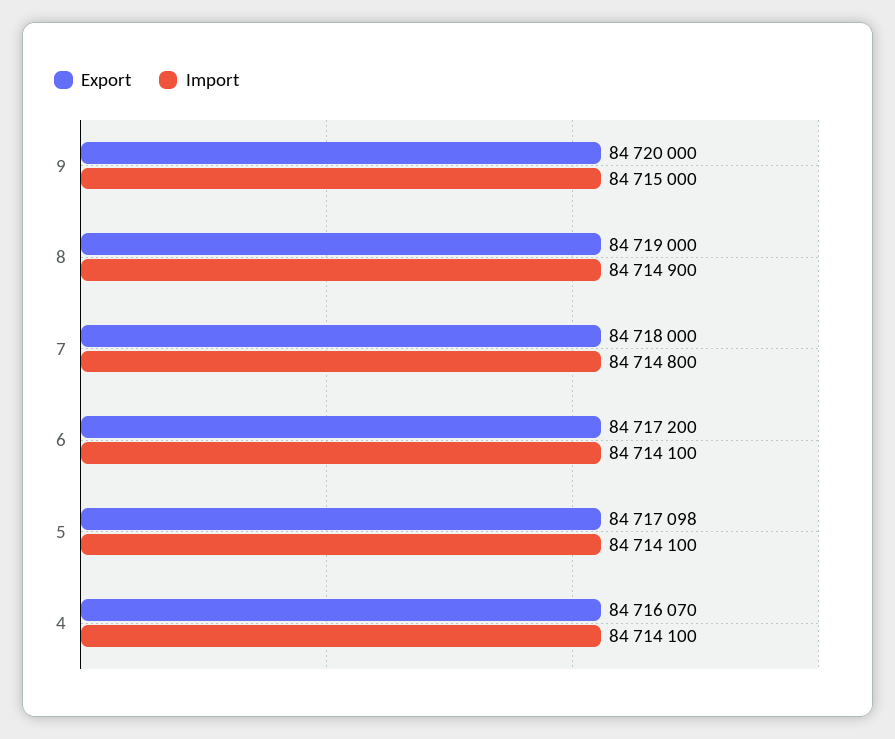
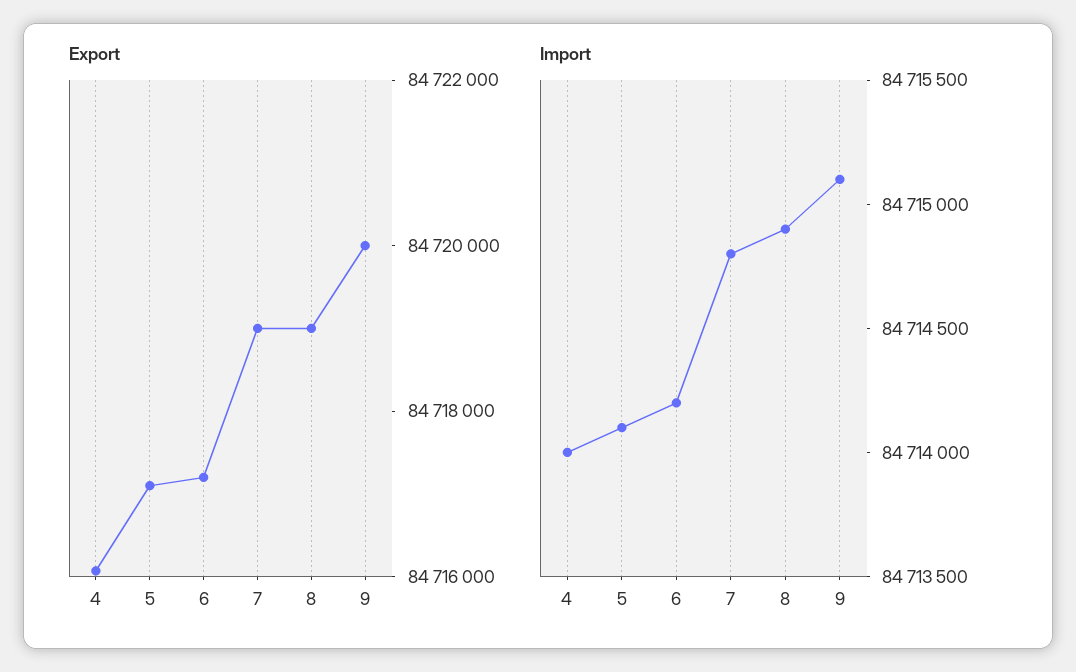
  {
    "Export": {
      "9": 84720000,
      "8": 84719000,
-     "7": 84718000,
+     "7": 84719000,
      "6": 84717200,
      "5": 84717098,
      "4": 84716070
    },
    "Import": {
-     "9": 84715000,
+     "9": 84715100,
      "8": 84714900,
      "7": 84714800,
-     "6": 84714100,
+     "6": 84714200,
      "5": 84714100,
-     "4": 84714100
+     "4": 84714000
    }
  }

